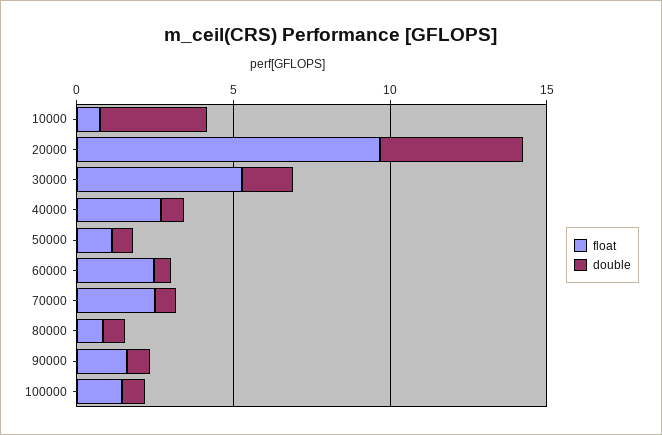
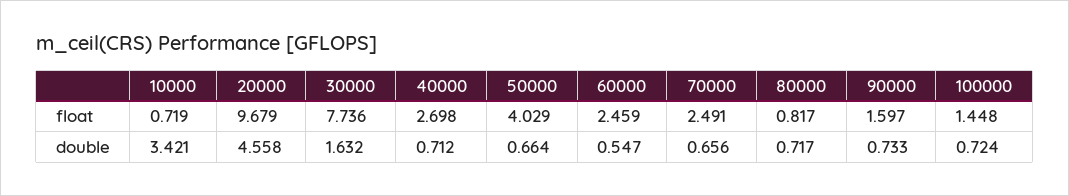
  {
    "float": {
      "10000": 0.719,
      "20000": 9.679,
-     "30000": 5,
+     "30000": 7.736,
      "40000": 2.698,
-     "50000": 1,
+     "50000": 4.029,
      "60000": 2.459,
      "70000": 2.491,
      "80000": 0.817,
      "90000": 1.597,
      "100000": 1.448
    },
    "double": {
      "10000": 3.421,
      "20000": 4.558,
      "30000": 1.632,
      "40000": 0.712,
      "50000": 0.664,
      "60000": 0.547,
      "70000": 0.656,
      "80000": 0.717,
      "90000": 0.733,
      "100000": 0.724
    }
  }

